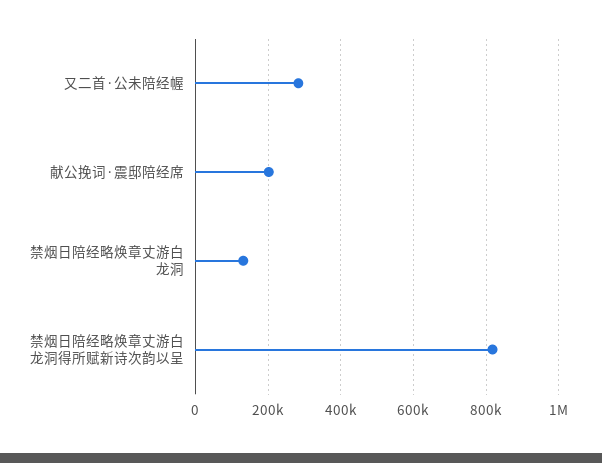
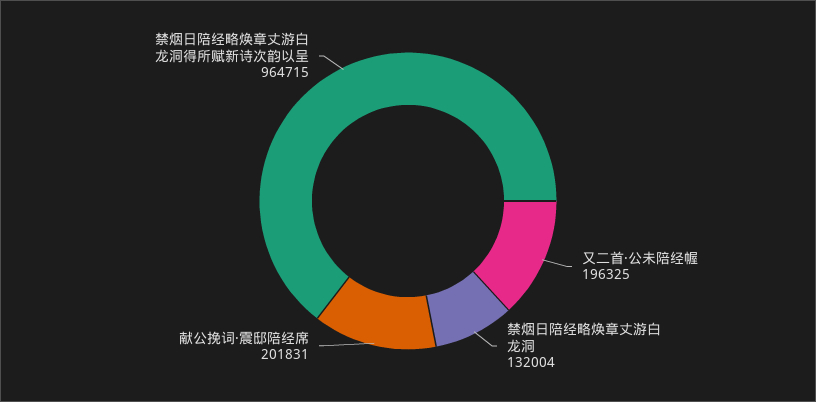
  {
-   "又二首·公未陪经幄": 280000,
+   "又二首·公未陪经幄": 196325,
    "献公挽词·震邸陪经席": 201831,
    "禁烟日陪经略焕章丈游白龙洞": 132004,
-   "禁烟日陪经略焕章丈游白龙洞得所赋新诗次韵以呈": 820000
+   "禁烟日陪经略焕章丈游白龙洞得所赋新诗次韵以呈": 964715
  }

